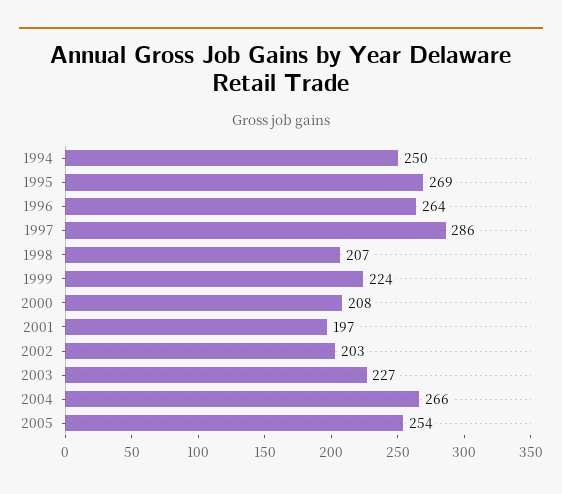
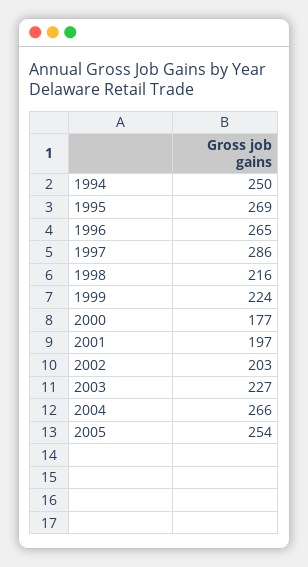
  {
    "1994": 250,
    "1995": 269,
-   "1996": 264,
+   "1996": 265,
    "1997": 286,
-   "1998": 207,
+   "1998": 216,
    "1999": 224,
-   "2000": 208,
+   "2000": 177,
    "2001": 197,
    "2002": 203,
    "2003": 227,
    "2004": 266,
    "2005": 254
  }

